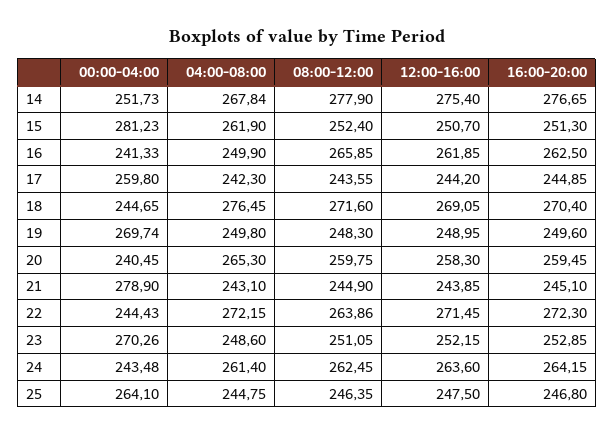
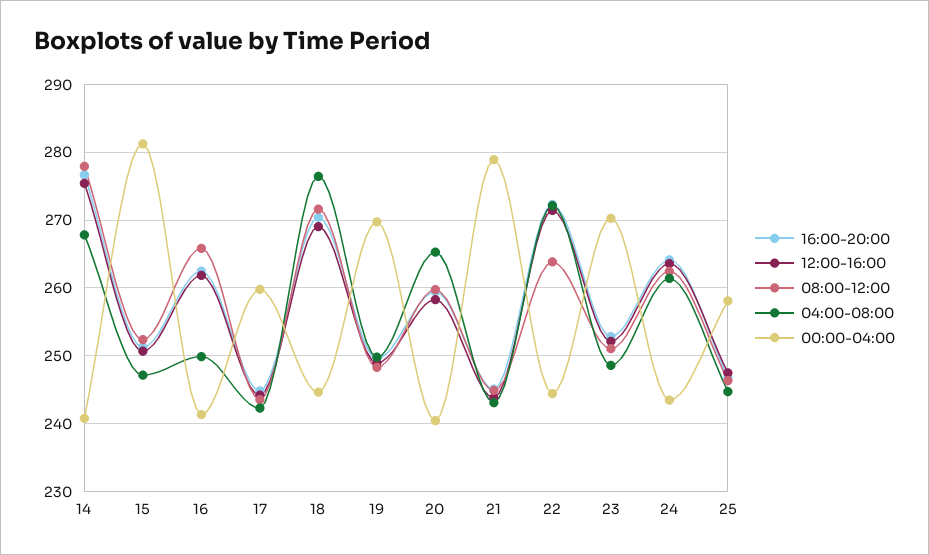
  {
    "00:00-04:00": {
-     "14": 251.73,
+     "14": 241,
      "15": 281.23,
      "16": 241.33,
      "17": 259.8,
      "18": 244.65,
      "19": 269.74,
      "20": 240.45,
      "21": 278.9,
      "22": 244.43,
      "23": 270.26,
      "24": 243.48,
-     "25": 264.1
+     "25": 258
    },
    "04:00-08:00": {
      "14": 267.84,
-     "15": 261.9,
+     "15": 247,
      "16": 249.9,
      "17": 242.3,
      "18": 276.45,
      "19": 249.8,
      "20": 265.3,
      "21": 243.1,
      "22": 272.15,
      "23": 248.6,
      "24": 261.4,
      "25": 244.75
    },
    "08:00-12:00": {
      "14": 277.9,
      "15": 252.4,
      "16": 265.85,
      "17": 243.55,
      "18": 271.6,
      "19": 248.3,
      "20": 259.75,
      "21": 244.9,
      "22": 263.86,
      "23": 251.05,
      "24": 262.45,
      "25": 246.35
    },
    "12:00-16:00": {
      "14": 275.4,
      "15": 250.7,
      "16": 261.85,
      "17": 244.2,
      "18": 269.05,
      "19": 248.95,
      "20": 258.3,
      "21": 243.85,
      "22": 271.45,
      "23": 252.15,
      "24": 263.6,
      "25": 247.5
    },
    "16:00-20:00": {
      "14": 276.65,
      "15": 251.3,
      "16": 262.5,
      "17": 244.85,
      "18": 270.4,
      "19": 249.6,
      "20": 259.45,
      "21": 245.1,
      "22": 272.3,
      "23": 252.85,
      "24": 264.15,
      "25": 246.8
    }
  }

